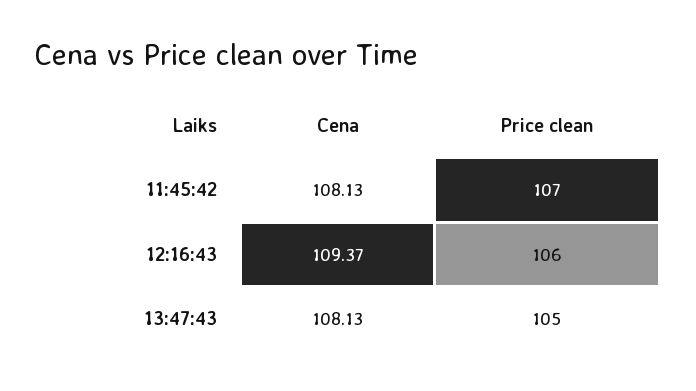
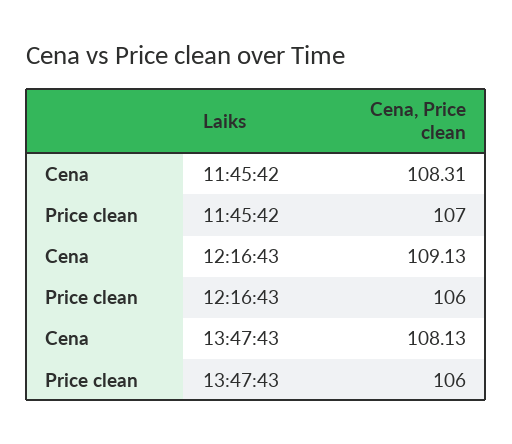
  {
    "Cena": {
-     "11:45:42": 108.13,
+     "11:45:42": 108.31,
-     "12:16:43": 109.37,
+     "12:16:43": 109.13,
      "13:47:43": 108.13
    },
    "Price clean": {
      "11:45:42": 107,
      "12:16:43": 106,
-     "13:47:43": 105
+     "13:47:43": 106
    }
  }

